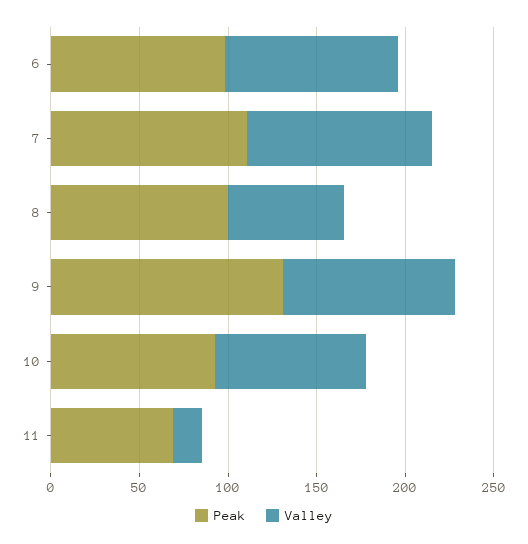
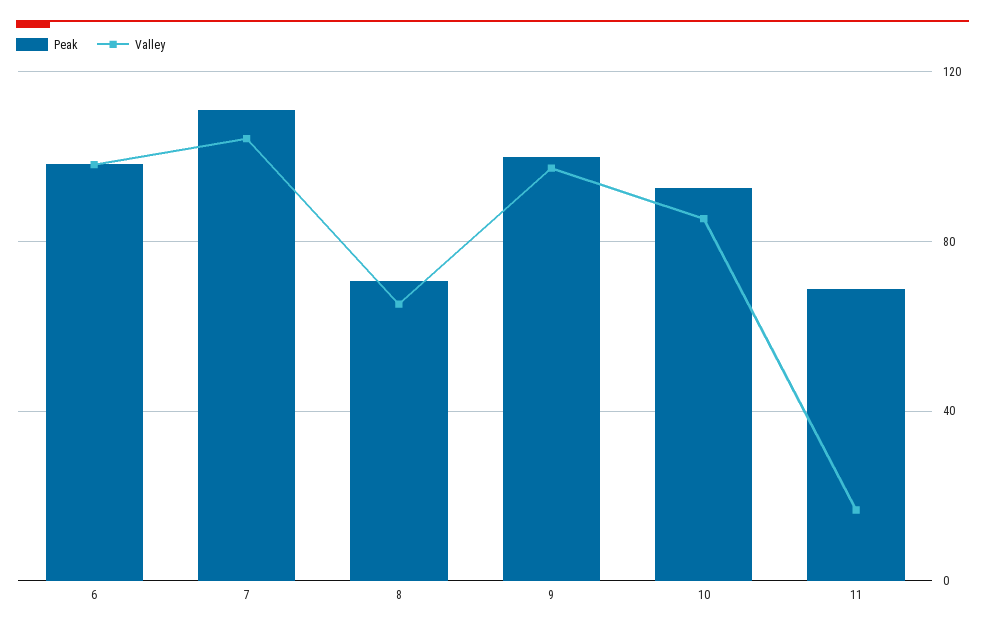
  {
    "Peak": {
      "6": 100,
      "7": 110,
-     "8": 100,
+     "8": 70,
-     "9": 130,
+     "9": 100,
      "10": 95,
      "11": 70
    },
    "Valley": {
      "6": 100,
      "7": 105,
      "8": 65,
      "9": 95,
      "10": 85,
      "11": 15
    }
  }

